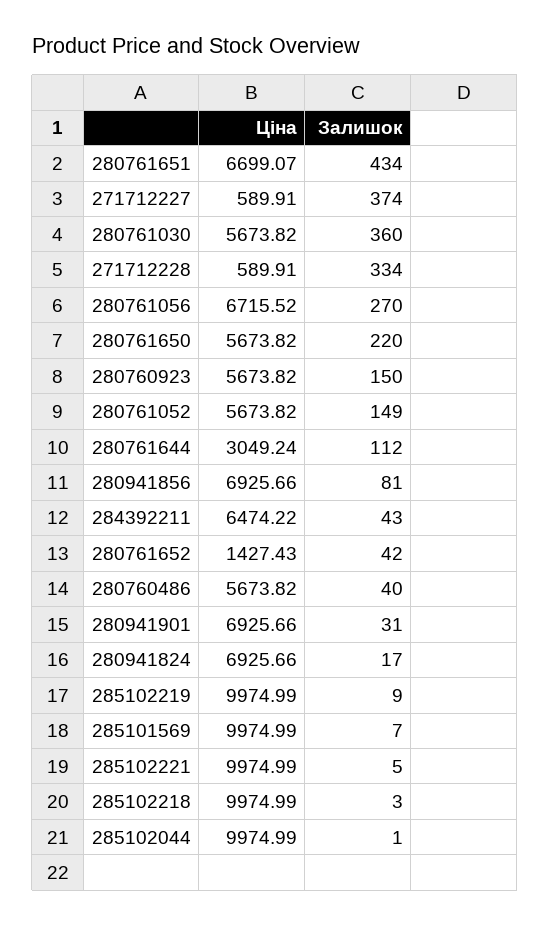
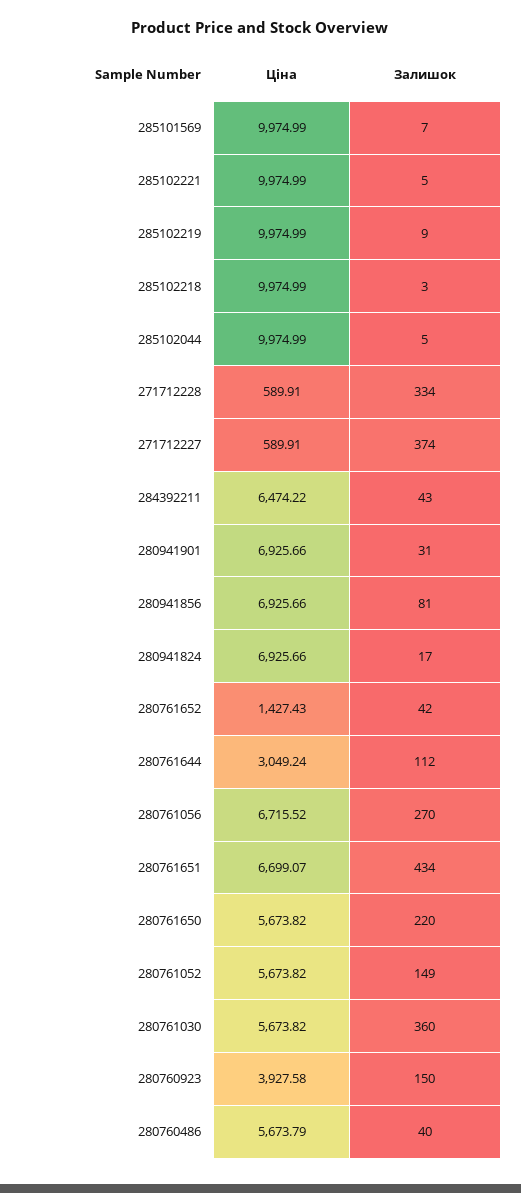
  {
    "Ціна": {
      "280761651": 6699.07,
      "271712227": 589.91,
      "280761030": 5673.82,
      "271712228": 589.91,
      "280761056": 6715.52,
      "280761650": 5673.82,
-     "280760923": 5673.82,
+     "280760923": 3927.58,
      "280761052": 5673.82,
      "280761644": 3049.24,
      "280941856": 6925.66,
      "284392211": 6474.22,
      "280761652": 1427.43,
-     "280760486": 5673.82,
+     "280760486": 5673.79,
      "280941901": 6925.66,
      "280941824": 6925.66,
      "285102219": 9974.99,
      "285101569": 9974.99,
      "285102221": 9974.99,
      "285102218": 9974.99,
      "285102044": 9974.99
    },
    "Залишок": {
      "280761651": 434,
      "271712227": 374,
      "280761030": 360,
      "271712228": 334,
      "280761056": 270,
      "280761650": 220,
      "280760923": 150,
      "280761052": 149,
      "280761644": 112,
      "280941856": 81,
      "284392211": 43,
      "280761652": 42,
      "280760486": 40,
      "280941901": 31,
      "280941824": 17,
      "285102219": 9,
      "285101569": 7,
      "285102221": 5,
      "285102218": 3,
-     "285102044": 1
+     "285102044": 5
    }
  }

